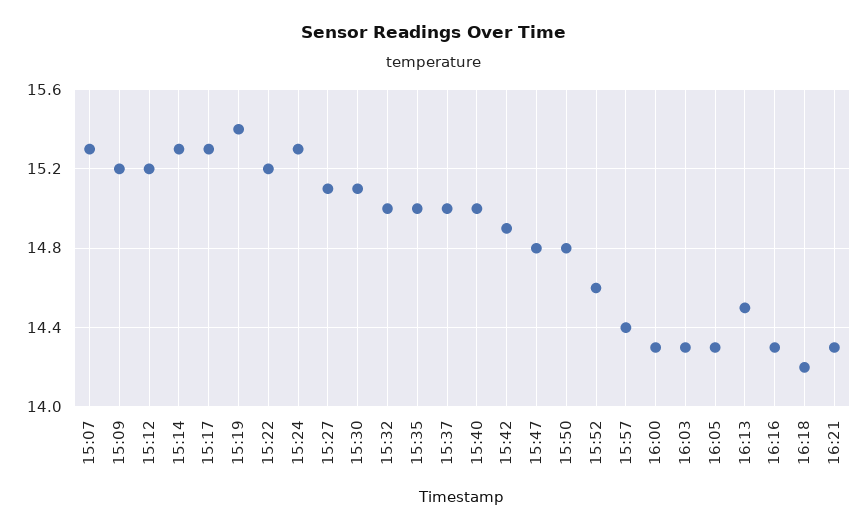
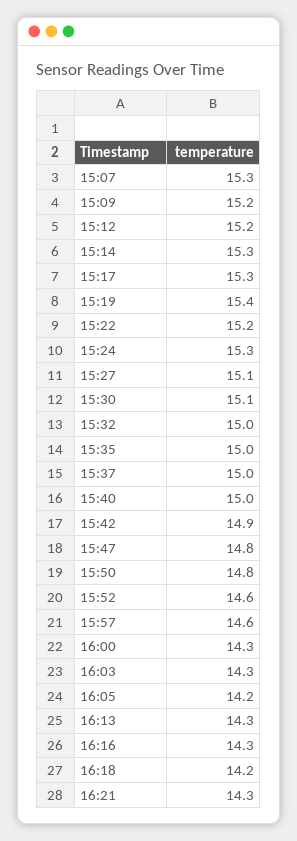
  {
    "15:07": 15.3,
    "15:09": 15.2,
    "15:12": 15.2,
    "15:14": 15.3,
    "15:17": 15.3,
    "15:19": 15.4,
    "15:22": 15.2,
    "15:24": 15.3,
    "15:27": 15.1,
    "15:30": 15.1,
    "15:32": 15,
    "15:35": 15,
    "15:37": 15,
    "15:40": 15,
    "15:42": 14.9,
    "15:47": 14.8,
    "15:50": 14.8,
    "15:52": 14.6,
-   "15:57": 14.4,
+   "15:57": 14.6,
    "16:00": 14.3,
    "16:03": 14.3,
-   "16:05": 14.3,
+   "16:05": 14.2,
-   "16:13": 14.5,
+   "16:13": 14.3,
    "16:16": 14.3,
    "16:18": 14.2,
    "16:21": 14.3
  }

